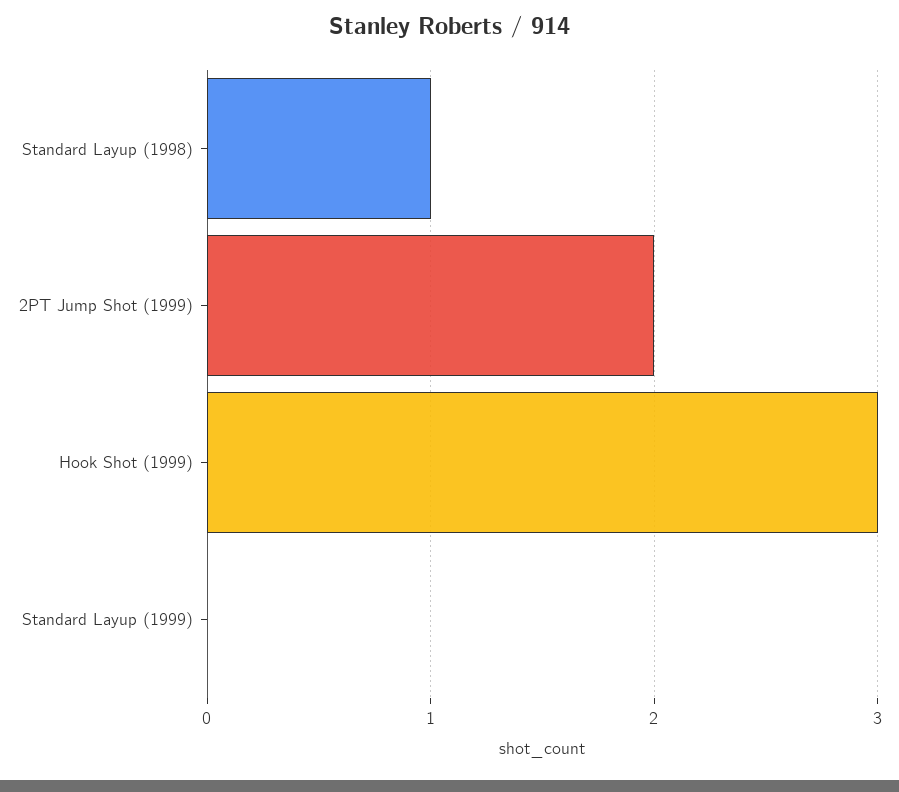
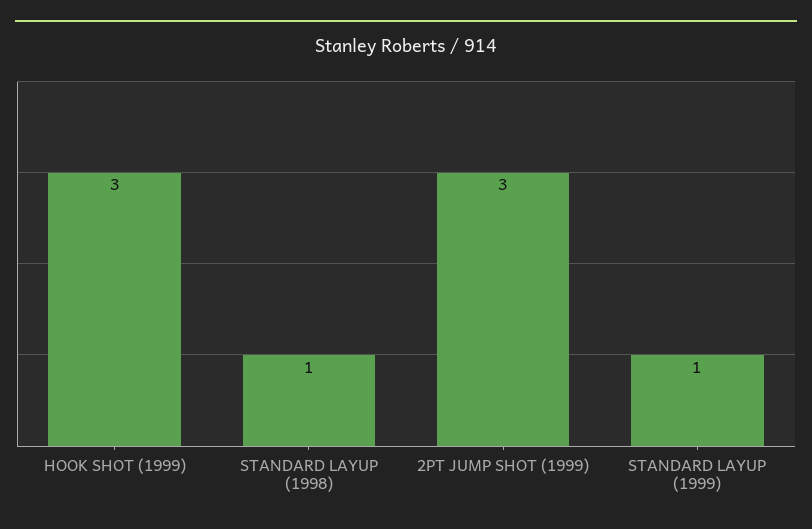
  {
    "Standard Layup (1998)": 1,
-   "2PT Jump Shot (1999)": 2,
+   "2PT Jump Shot (1999)": 3,
    "Hook Shot (1999)": 3,
-   "Standard Layup (1999)": 0
+   "Standard Layup (1999)": 1
  }

